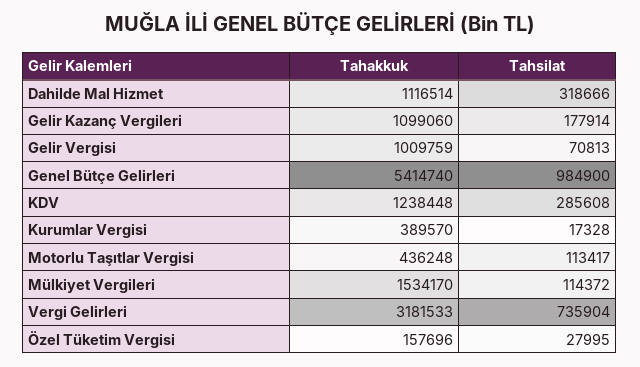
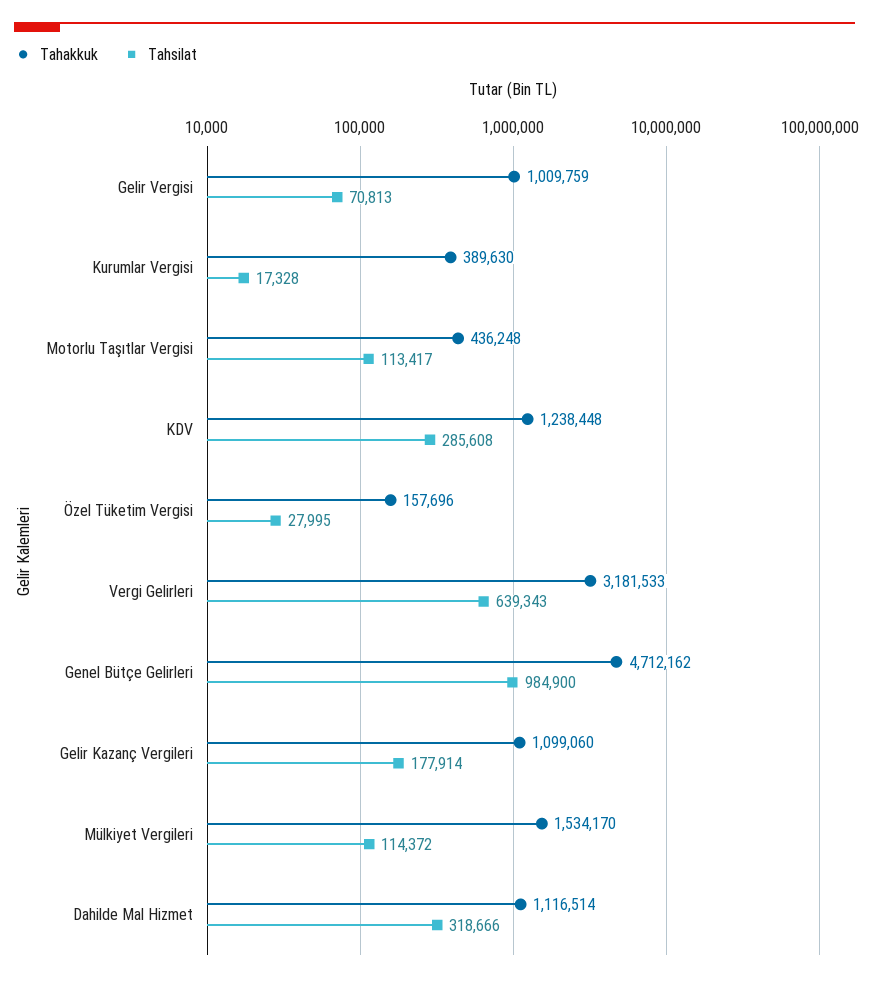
  {
    "Tahakkuk": {
      "Dahilde Mal Hizmet": 1116514,
      "Gelir Kazanç Vergileri": 1099060,
      "Gelir Vergisi": 1009759,
-     "Genel Bütçe Gelirleri": 5414740,
+     "Genel Bütçe Gelirleri": 4712162,
      "KDV": 1238448,
-     "Kurumlar Vergisi": 389570,
+     "Kurumlar Vergisi": 389630,
      "Motorlu Taşıtlar Vergisi": 436248,
      "Mülkiyet Vergileri": 1534170,
      "Vergi Gelirleri": 3181533,
      "Özel Tüketim Vergisi": 157696
    },
    "Tahsilat": {
      "Dahilde Mal Hizmet": 318666,
      "Gelir Kazanç Vergileri": 177914,
      "Gelir Vergisi": 70813,
      "Genel Bütçe Gelirleri": 984900,
      "KDV": 285608,
      "Kurumlar Vergisi": 17328,
      "Motorlu Taşıtlar Vergisi": 113417,
      "Mülkiyet Vergileri": 114372,
-     "Vergi Gelirleri": 735904,
+     "Vergi Gelirleri": 639343,
      "Özel Tüketim Vergisi": 27995
    }
  }

